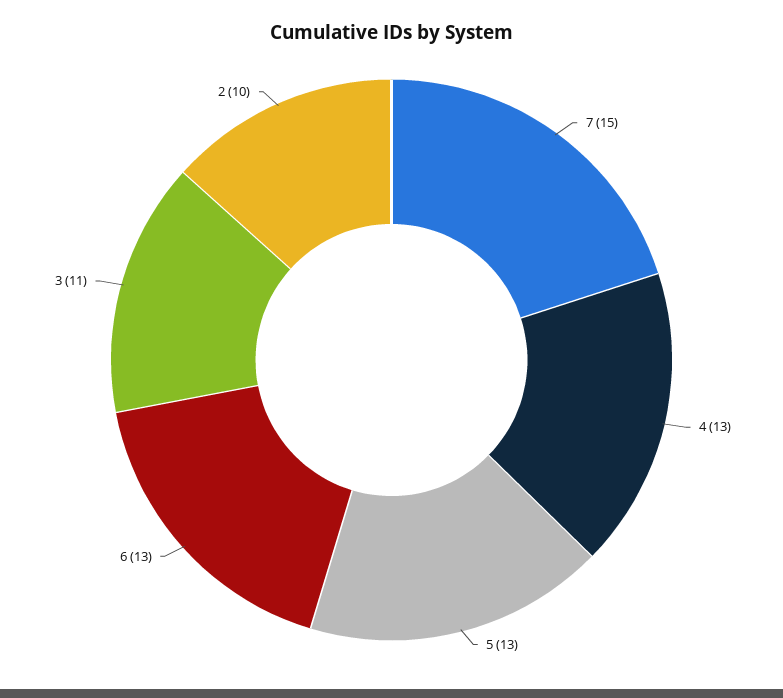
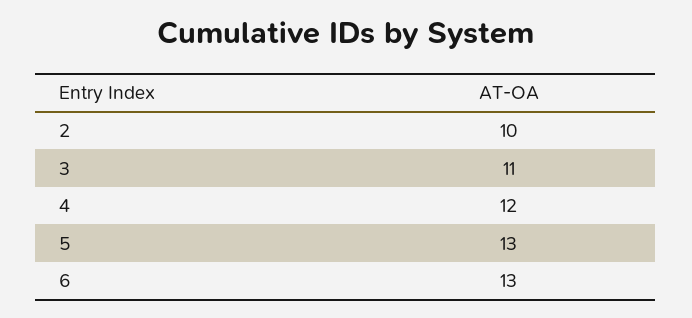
  {
-   "7": 15,
-   "4": 13,
+   "4": 12,
    "5": 13,
    "6": 13,
    "3": 11,
    "2": 10
  }

